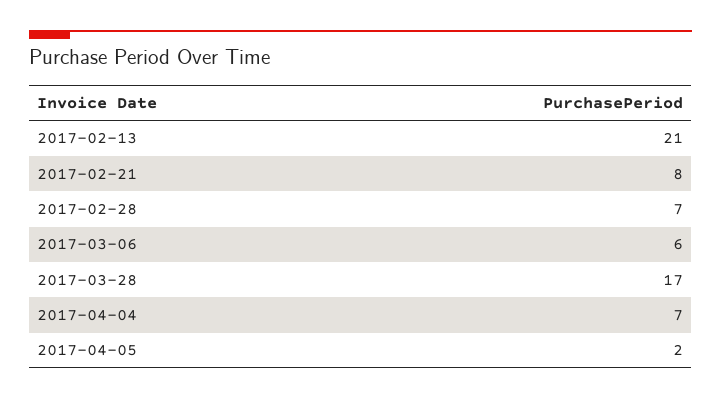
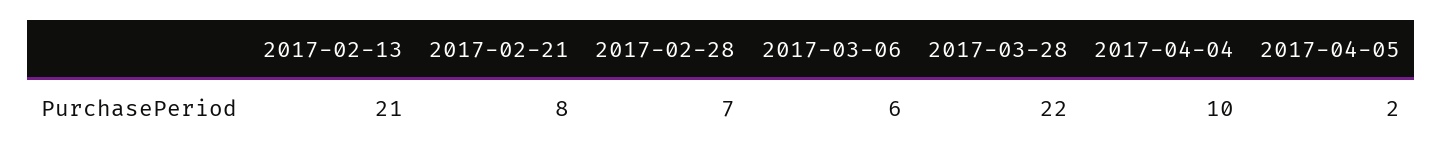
  {
    "2017-02-13": 21,
    "2017-02-21": 8,
    "2017-02-28": 7,
    "2017-03-06": 6,
-   "2017-03-28": 17,
+   "2017-03-28": 22,
-   "2017-04-04": 7,
+   "2017-04-04": 10,
    "2017-04-05": 2
  }

